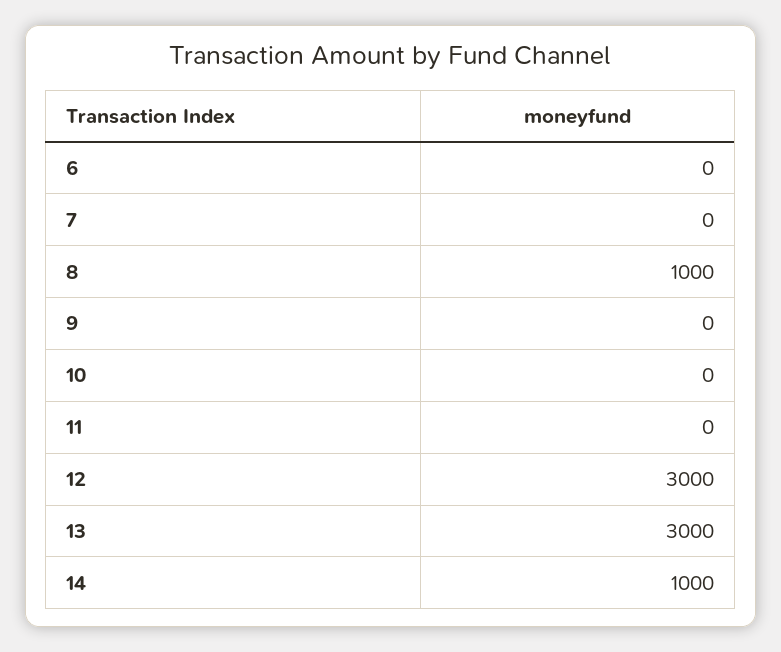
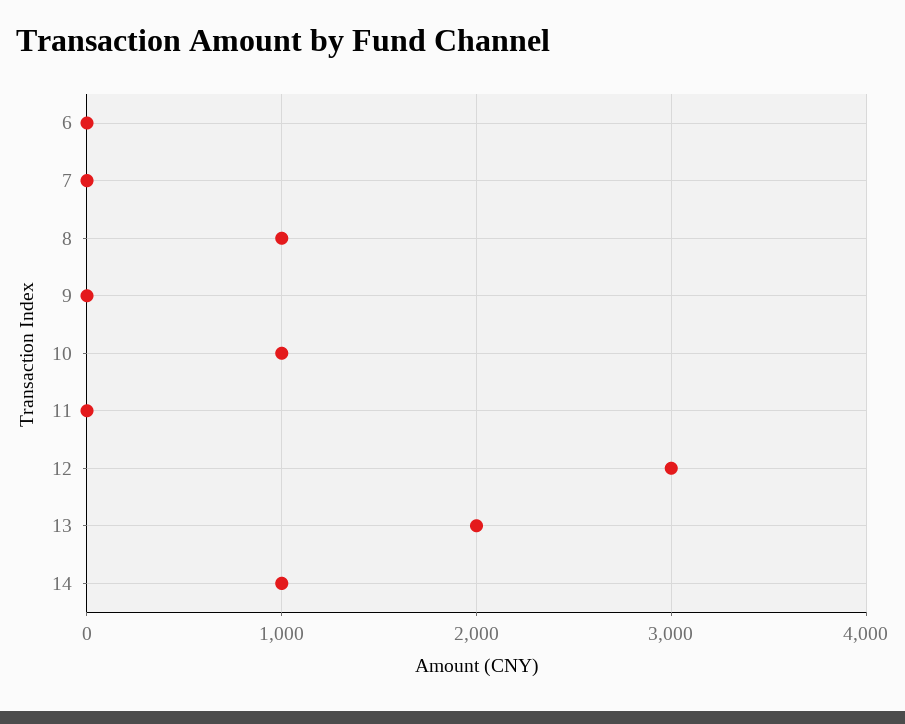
  {
    "6": 0,
    "7": 0,
    "8": 1000,
    "9": 0,
-   "10": 0,
+   "10": 1000,
    "11": 0,
    "12": 3000,
-   "13": 3000,
+   "13": 2000,
    "14": 1000
  }

